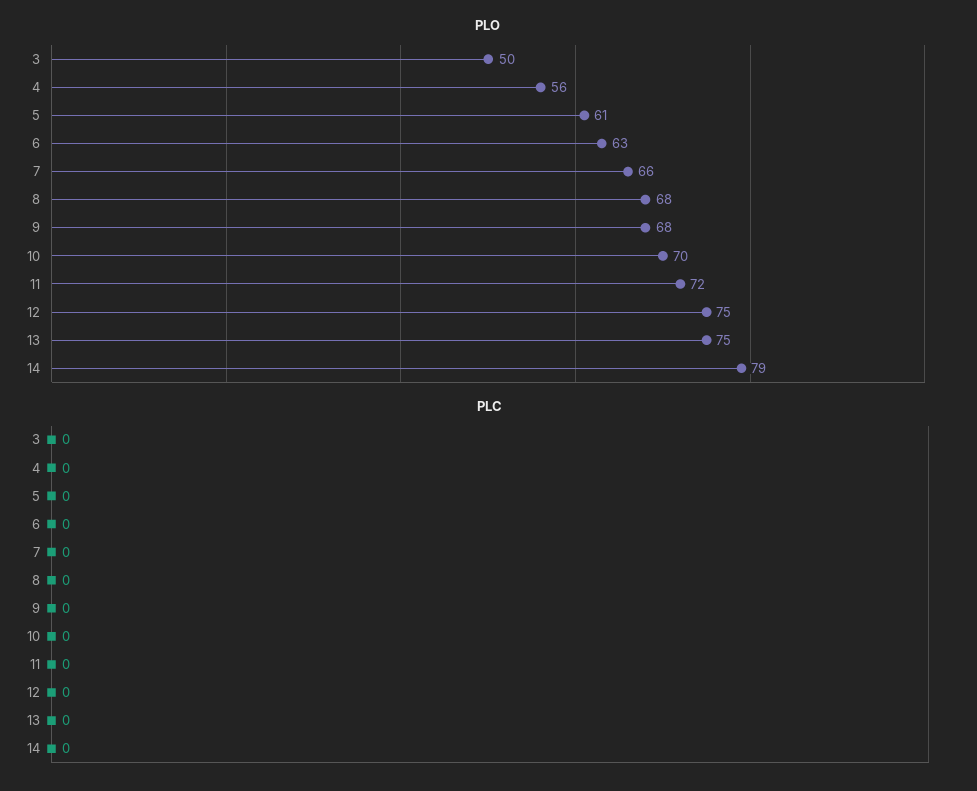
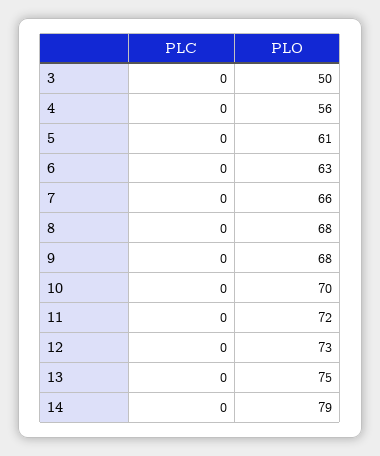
  {
    "PLO": {
      "3": 50,
      "4": 56,
      "5": 61,
      "6": 63,
      "7": 66,
      "8": 68,
      "9": 68,
      "10": 70,
      "11": 72,
-     "12": 75,
+     "12": 73,
      "13": 75,
      "14": 79
    },
    "PLC": {
      "3": 0,
      "4": 0,
      "5": 0,
      "6": 0,
      "7": 0,
      "8": 0,
      "9": 0,
      "10": 0,
      "11": 0,
      "12": 0,
      "13": 0,
      "14": 0
    }
  }

